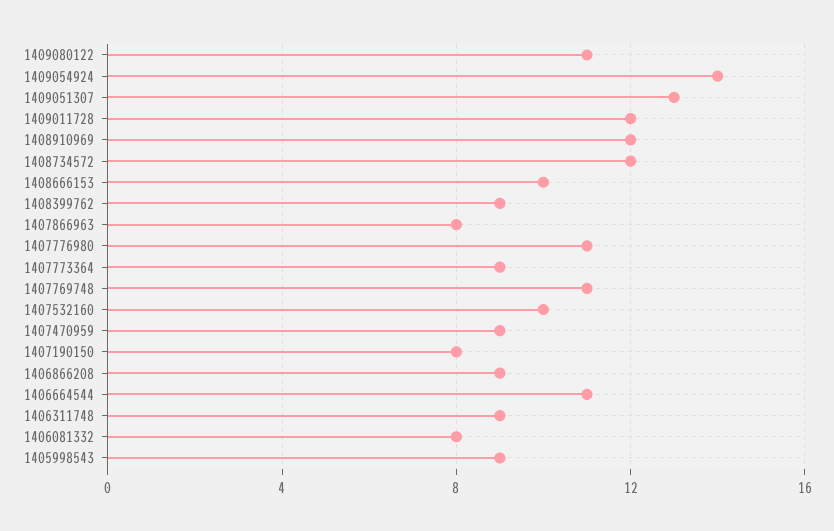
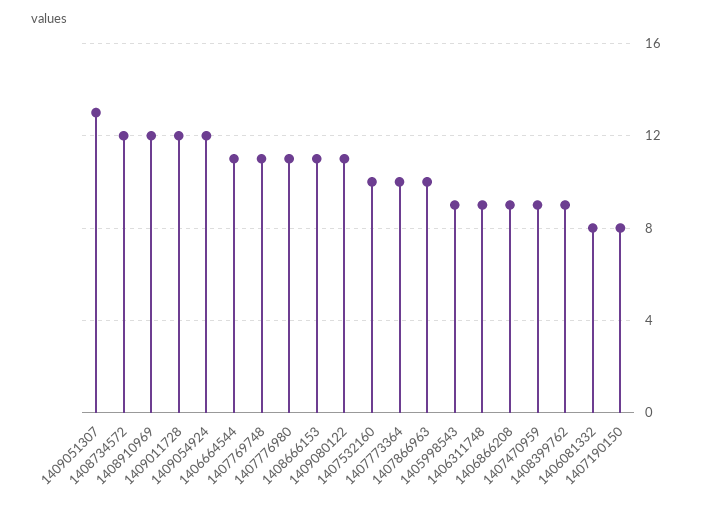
  {
    "1409080122": 11,
-   "1409054924": 14,
+   "1409054924": 12,
    "1409051307": 13,
    "1409011728": 12,
    "1408910969": 12,
    "1408734572": 12,
-   "1408666153": 10,
+   "1408666153": 11,
    "1408399762": 9,
-   "1407866963": 8,
+   "1407866963": 10,
    "1407776980": 11,
-   "1407773364": 9,
+   "1407773364": 10,
    "1407769748": 11,
    "1407532160": 10,
    "1407470959": 9,
    "1407190150": 8,
    "1406866208": 9,
    "1406664544": 11,
    "1406311748": 9,
    "1406081332": 8,
    "1405998543": 9
  }

